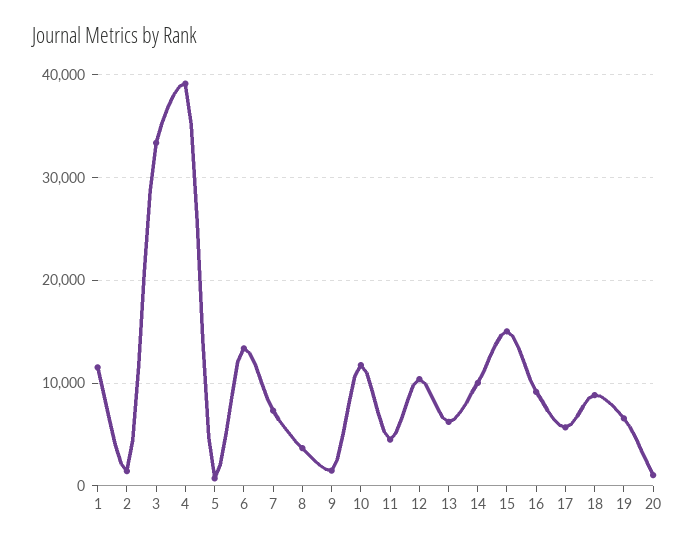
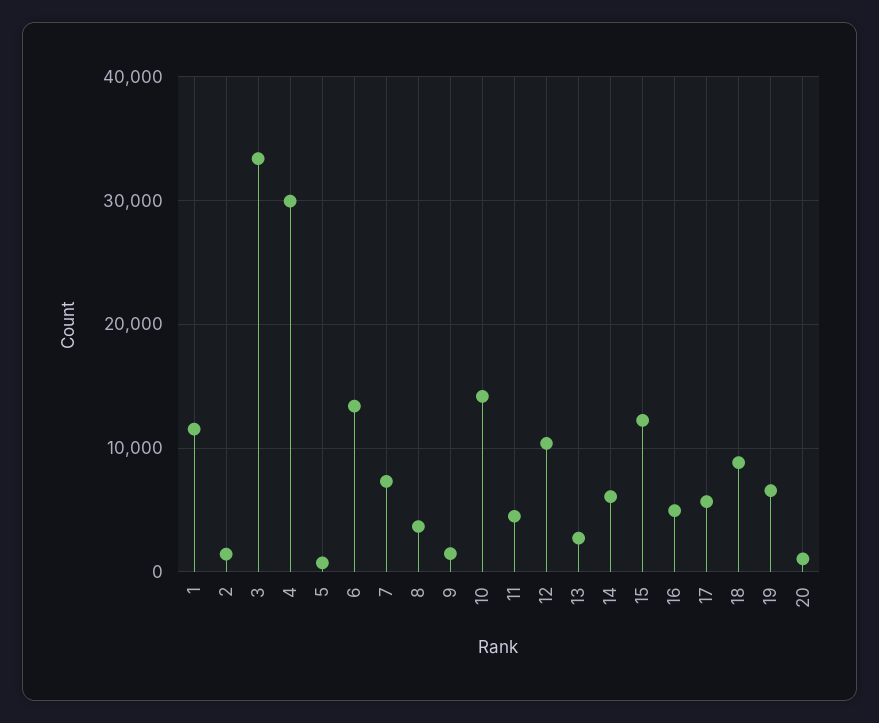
  {
    "1": 12000,
    "2": 1000,
    "3": 33000,
-   "4": 39000,
+   "4": 30000,
    "5": 1000,
    "6": 13000,
    "7": 7000,
    "8": 4000,
    "9": 1000,
-   "10": 12000,
+   "10": 14000,
    "11": 4000,
    "12": 10000,
-   "13": 6000,
+   "13": 3000,
-   "14": 10000,
+   "14": 6000,
-   "15": 15000,
+   "15": 12000,
-   "16": 9000,
+   "16": 5000,
    "17": 6000,
    "18": 9000,
    "19": 7000,
    "20": 1000
  }

